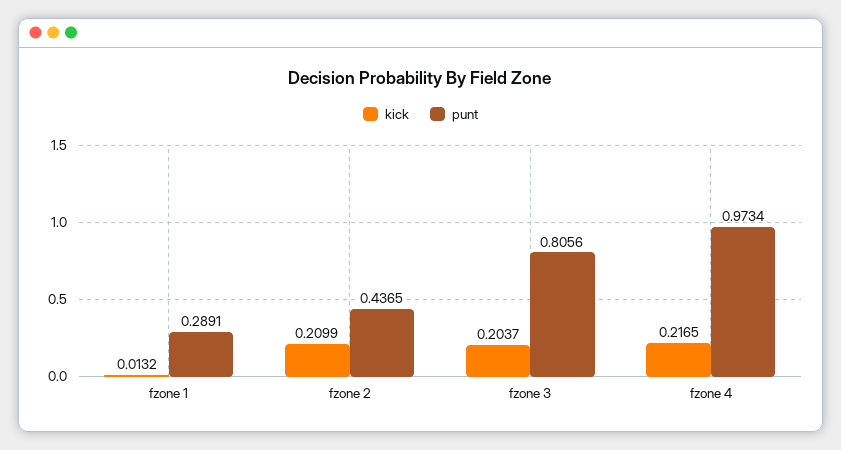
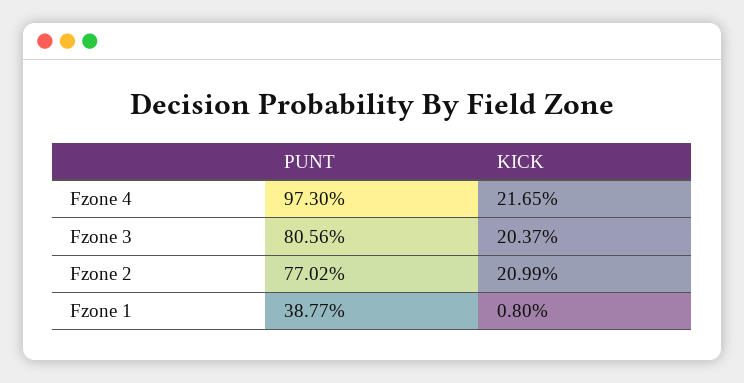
  {
    "kick": {
-     "fzone 1": 0.0132,
+     "fzone 1": 0.008,
      "fzone 2": 0.2099,
      "fzone 3": 0.2037,
      "fzone 4": 0.2165
    },
    "punt": {
-     "fzone 1": 0.2891,
+     "fzone 1": 0.3877,
-     "fzone 2": 0.4365,
+     "fzone 2": 0.7702,
      "fzone 3": 0.8056,
-     "fzone 4": 0.9734
+     "fzone 4": 0.973
    }
  }

